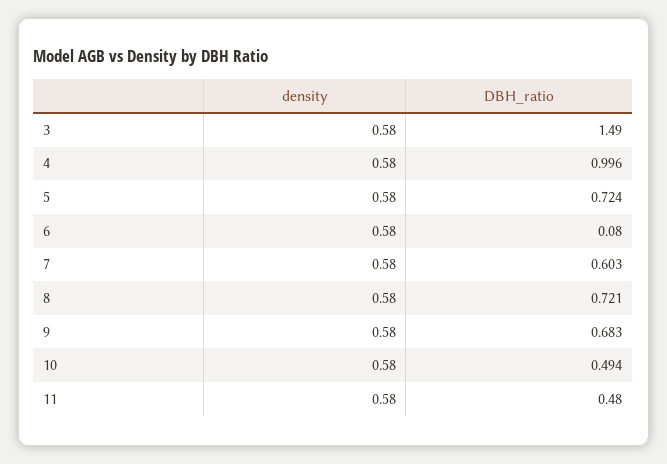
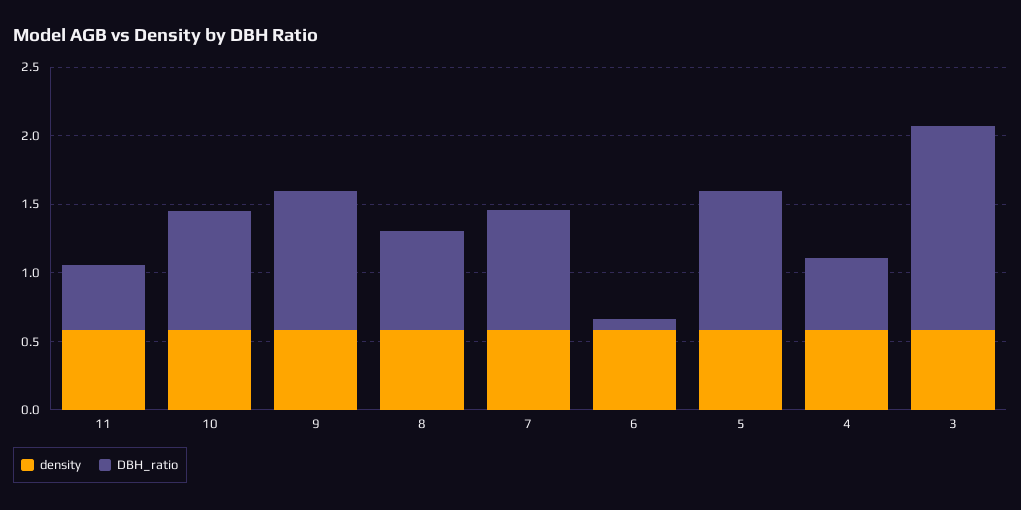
  {
    "density": {
      "3": 0.58,
      "4": 0.58,
      "5": 0.58,
      "6": 0.58,
      "7": 0.58,
      "8": 0.58,
      "9": 0.58,
      "10": 0.58,
      "11": 0.58
    },
    "DBH_ratio": {
      "3": 1.49,
-     "4": 0.996,
+     "4": 0.5,
-     "5": 0.724,
+     "5": 1,
      "6": 0.08,
-     "7": 0.603,
+     "7": 0.9,
      "8": 0.721,
-     "9": 0.683,
+     "9": 1,
-     "10": 0.494,
+     "10": 0.9,
      "11": 0.48
    }
  }

